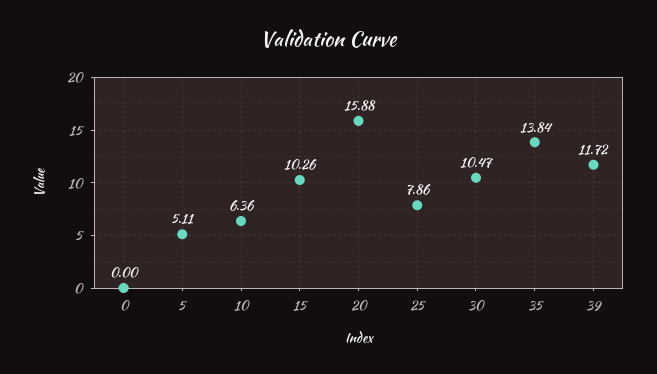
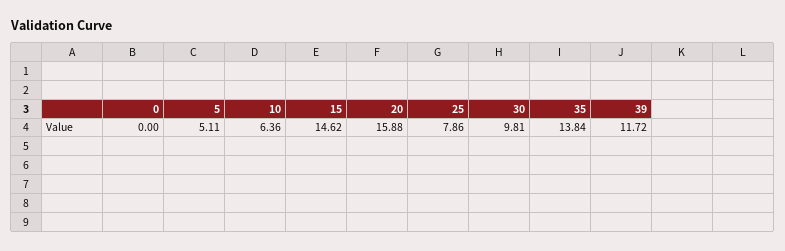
  {
    "0": 0,
    "5": 5.11,
    "10": 6.36,
-   "15": 10.26,
+   "15": 14.62,
    "20": 15.88,
    "25": 7.86,
-   "30": 10.47,
+   "30": 9.81,
    "35": 13.84,
    "39": 11.72
  }

